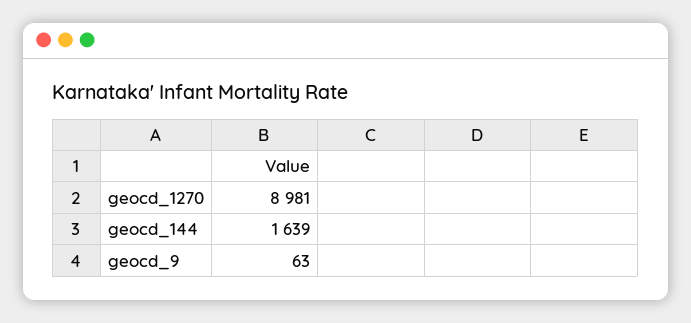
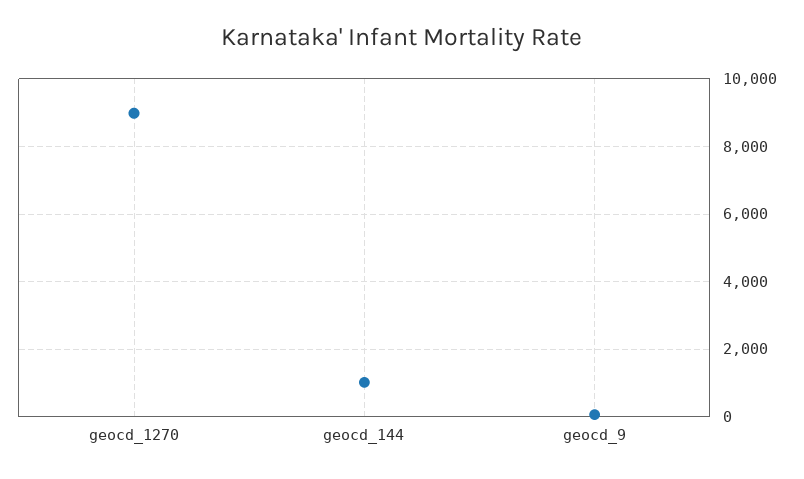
  {
    "geocd_1270": 8981,
-   "geocd_144": 1639,
+   "geocd_144": 1000,
    "geocd_9": 63
  }

